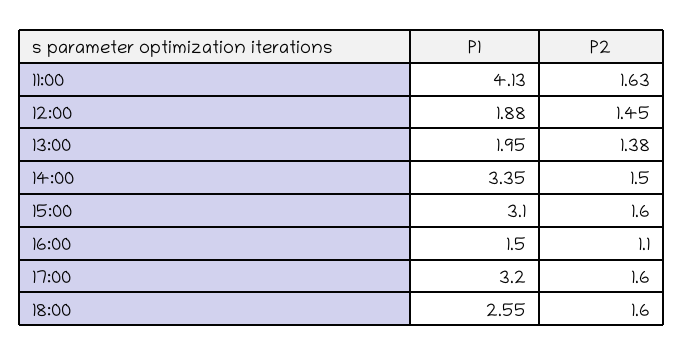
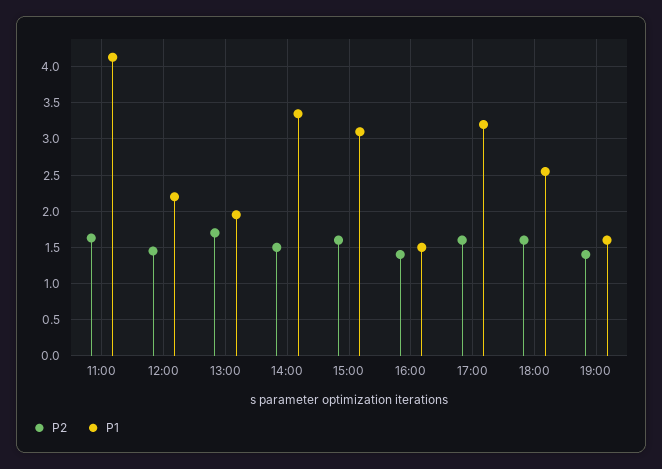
  {
    "P1": {
      "11:00": 4.13,
-     "12:00": 1.88,
+     "12:00": 2.2,
      "13:00": 1.95,
      "14:00": 3.35,
      "15:00": 3.1,
      "16:00": 1.5,
      "17:00": 3.2,
-     "18:00": 2.55
+     "18:00": 2.55,
+     "19:00": 1.6
    },
    "P2": {
      "11:00": 1.63,
      "12:00": 1.45,
-     "13:00": 1.38,
+     "13:00": 1.7,
      "14:00": 1.5,
      "15:00": 1.6,
-     "16:00": 1.1,
+     "16:00": 1.4,
      "17:00": 1.6,
-     "18:00": 1.6
+     "18:00": 1.6,
+     "19:00": 1.4
    }
  }

